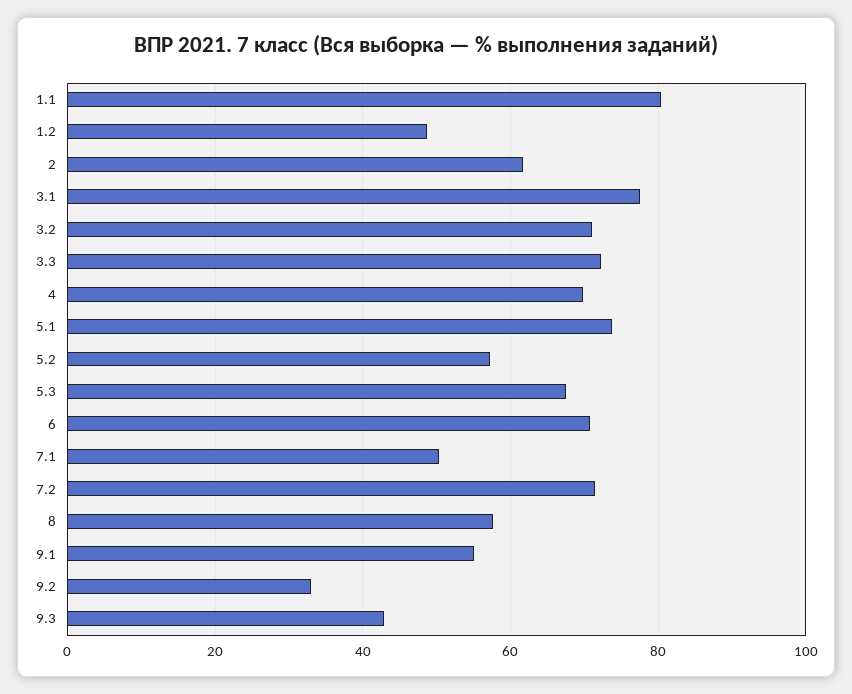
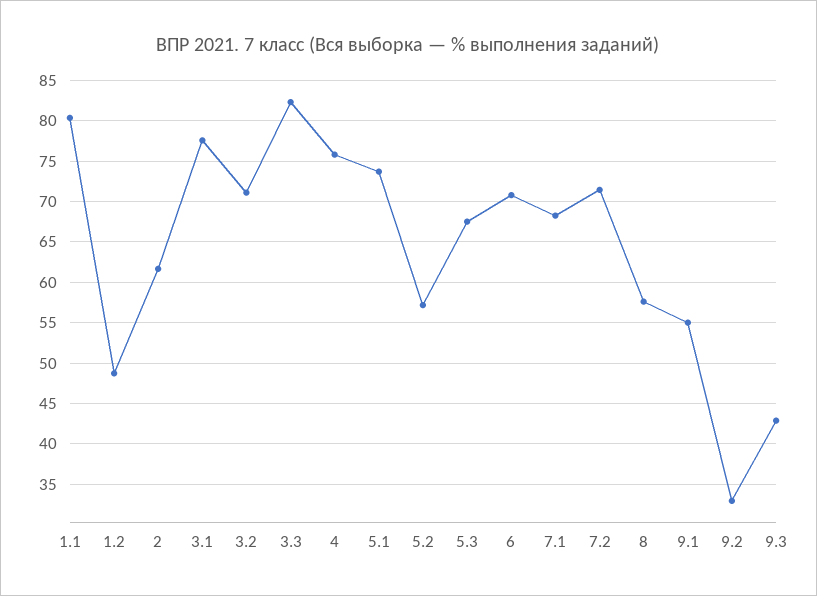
  {
    "1.1": 80,
    "1.2": 49,
    "2": 62,
    "3.1": 78,
    "3.2": 71,
-   "3.3": 72,
+   "3.3": 82,
-   "4": 70,
+   "4": 76,
    "5.1": 74,
    "5.2": 57,
    "5.3": 67,
    "6": 71,
-   "7.1": 50,
+   "7.1": 68,
    "7.2": 71,
    "8": 58,
    "9.1": 55,
    "9.2": 33,
    "9.3": 43
  }

